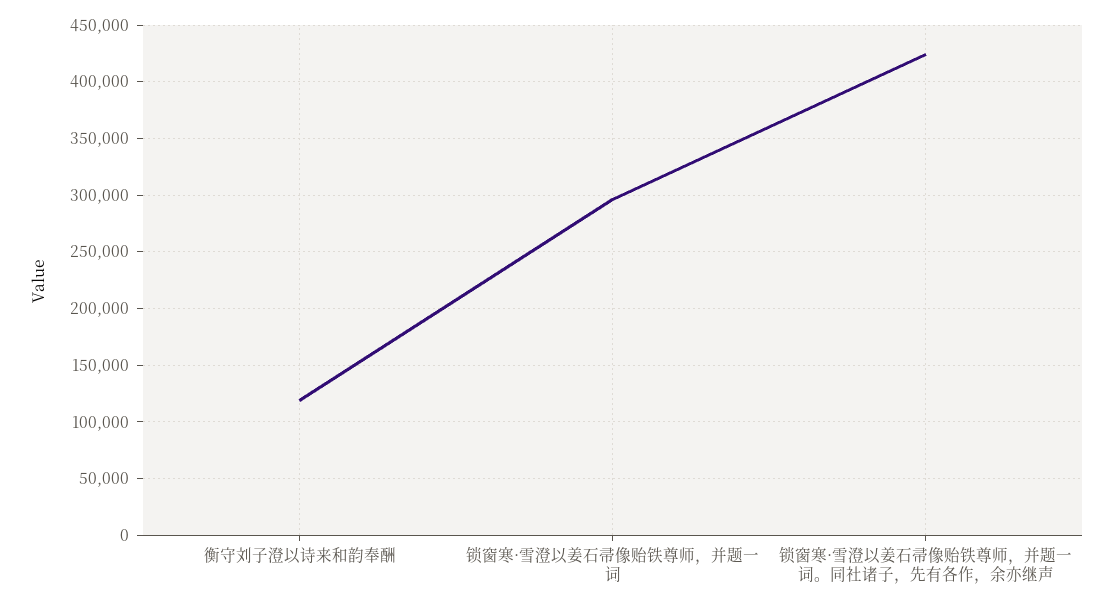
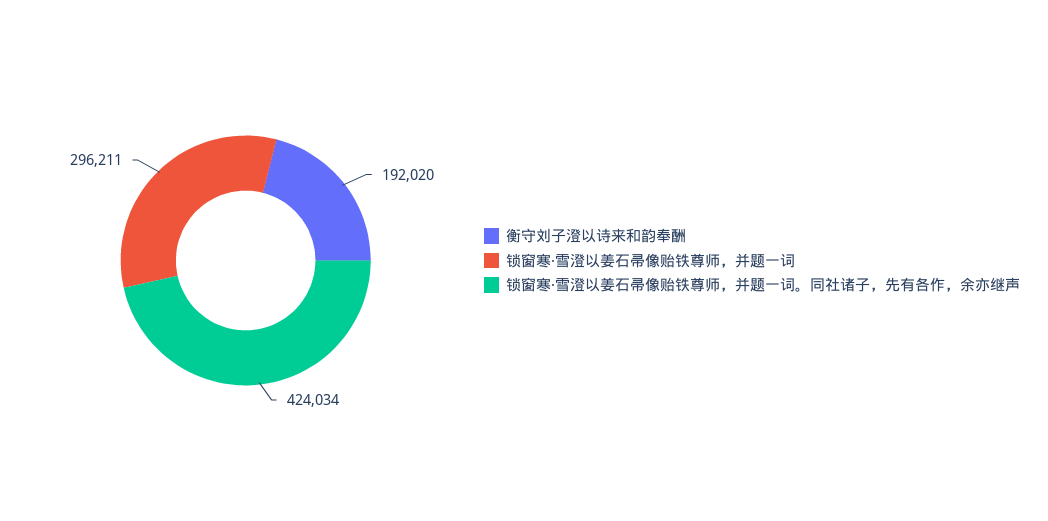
  {
-   "衡守刘子澄以诗来和韵奉酬": 120000,
+   "衡守刘子澄以诗来和韵奉酬": 192020,
    "锁窗寒·雪澄以姜石帚像贻铁尊师，并题一词": 296211,
    "锁窗寒·雪澄以姜石帚像贻铁尊师，并题一词。同社诸子，先有各作，余亦继声": 424034
  }

